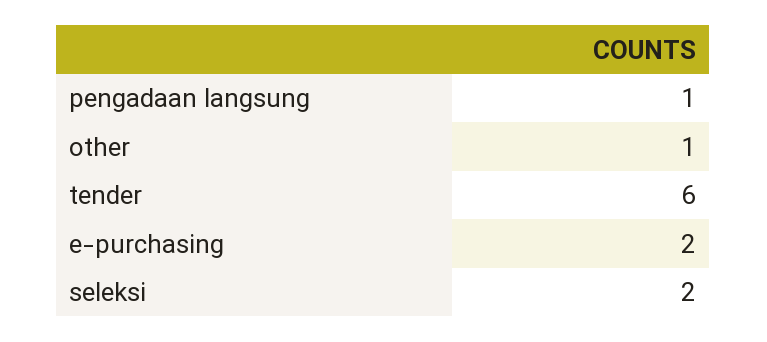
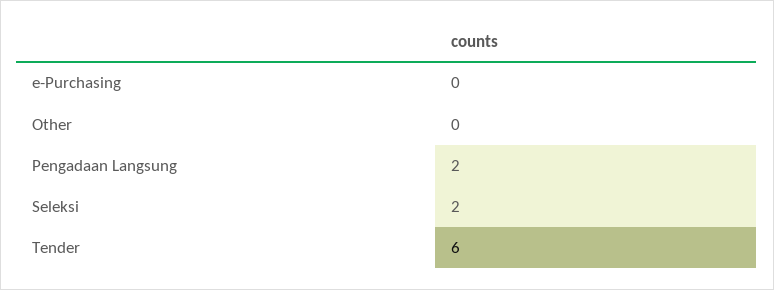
  {
-   "pengadaan langsung": 1,
+   "pengadaan langsung": 2,
-   "other": 1,
+   "other": 0,
    "tender": 6,
-   "e-purchasing": 2,
+   "e-purchasing": 0,
    "seleksi": 2
  }

